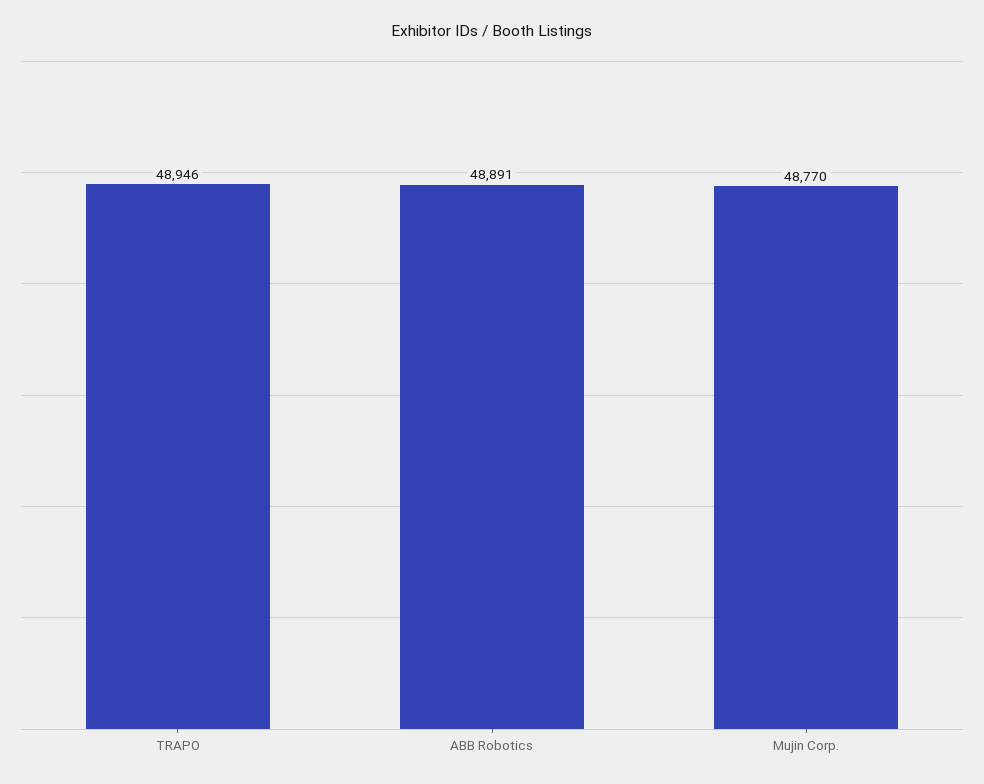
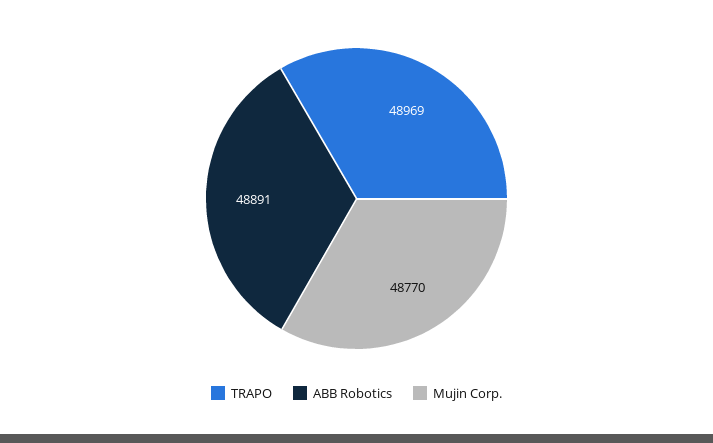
  {
-   "TRAPO": 48946,
+   "TRAPO": 48969,
    "ABB Robotics": 48891,
    "Mujin Corp.": 48770
  }

